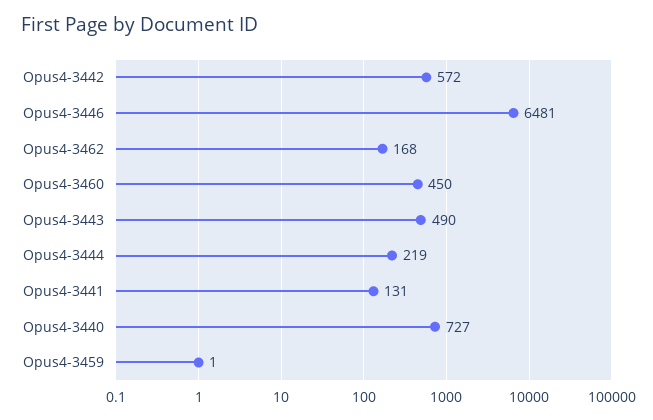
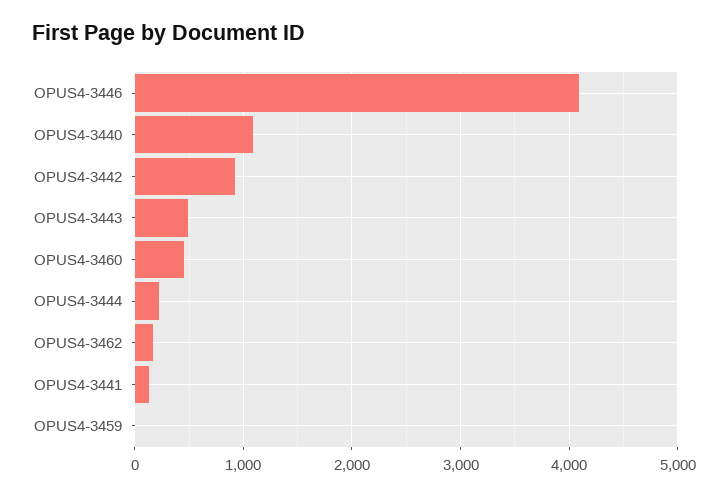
  {
-   "Opus4-3442": 572,
+   "Opus4-3442": 900,
-   "Opus4-3446": 6481,
+   "Opus4-3446": 4100,
    "Opus4-3462": 168,
    "Opus4-3460": 450,
    "Opus4-3443": 490,
    "Opus4-3444": 219,
    "Opus4-3441": 131,
-   "Opus4-3440": 727,
+   "Opus4-3440": 1100,
    "Opus4-3459": 1
  }

